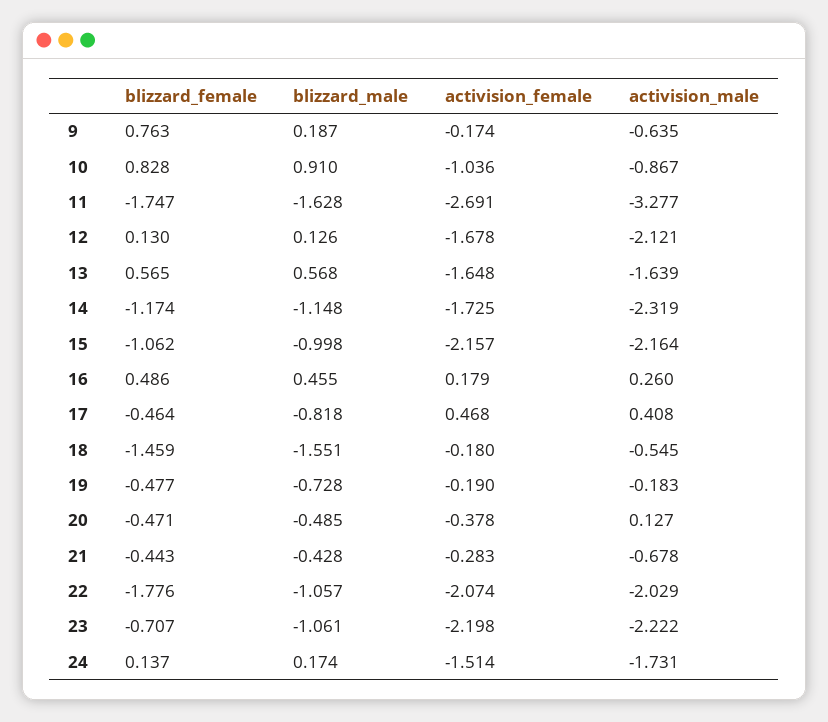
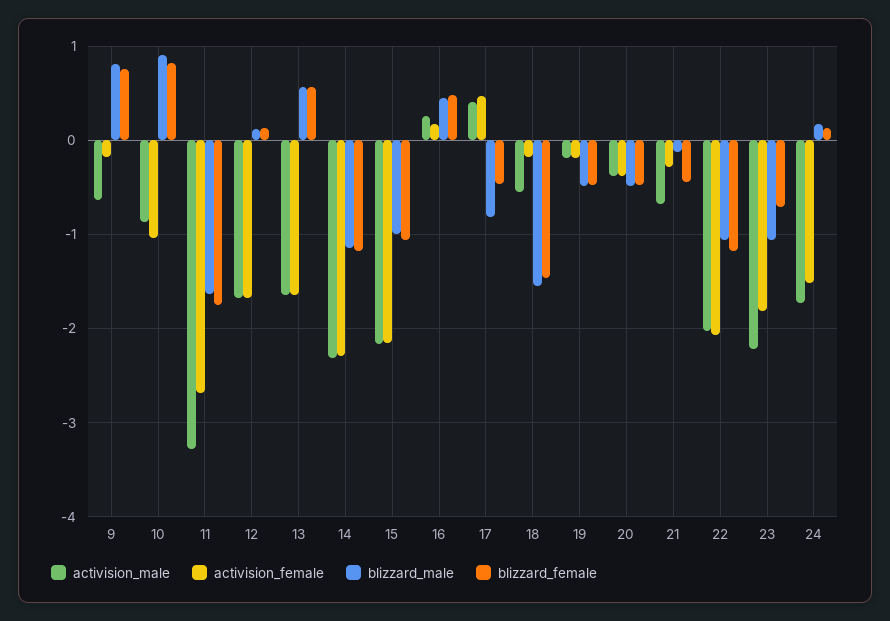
  {
    "blizzard_female": {
      "9": 0.763,
      "10": 0.828,
      "11": -1.747,
      "12": 0.13,
      "13": 0.565,
      "14": -1.174,
      "15": -1.062,
      "16": 0.486,
      "17": -0.464,
      "18": -1.459,
      "19": -0.477,
      "20": -0.471,
      "21": -0.443,
-     "22": -1.776,
+     "22": -1.2,
      "23": -0.707,
      "24": 0.137
    },
    "blizzard_male": {
-     "9": 0.187,
+     "9": 0.8,
      "10": 0.91,
      "11": -1.628,
      "12": 0.126,
      "13": 0.568,
      "14": -1.148,
      "15": -0.998,
      "16": 0.455,
      "17": -0.818,
      "18": -1.551,
-     "19": -0.728,
+     "19": -0.5,
      "20": -0.485,
-     "21": -0.428,
+     "21": -0.1,
      "22": -1.057,
      "23": -1.061,
      "24": 0.174
    },
    "activision_female": {
      "9": -0.174,
      "10": -1.036,
      "11": -2.691,
      "12": -1.678,
      "13": -1.648,
-     "14": -1.725,
+     "14": -2.3,
      "15": -2.157,
      "16": 0.179,
      "17": 0.468,
      "18": -0.18,
      "19": -0.19,
      "20": -0.378,
      "21": -0.283,
      "22": -2.074,
-     "23": -2.198,
+     "23": -1.8,
      "24": -1.514
    },
    "activision_male": {
      "9": -0.635,
      "10": -0.867,
      "11": -3.277,
-     "12": -2.121,
+     "12": -1.7,
      "13": -1.639,
      "14": -2.319,
      "15": -2.164,
      "16": 0.26,
      "17": 0.408,
      "18": -0.545,
      "19": -0.183,
-     "20": 0.127,
+     "20": -0.4,
      "21": -0.678,
      "22": -2.029,
      "23": -2.222,
      "24": -1.731
    }
  }

